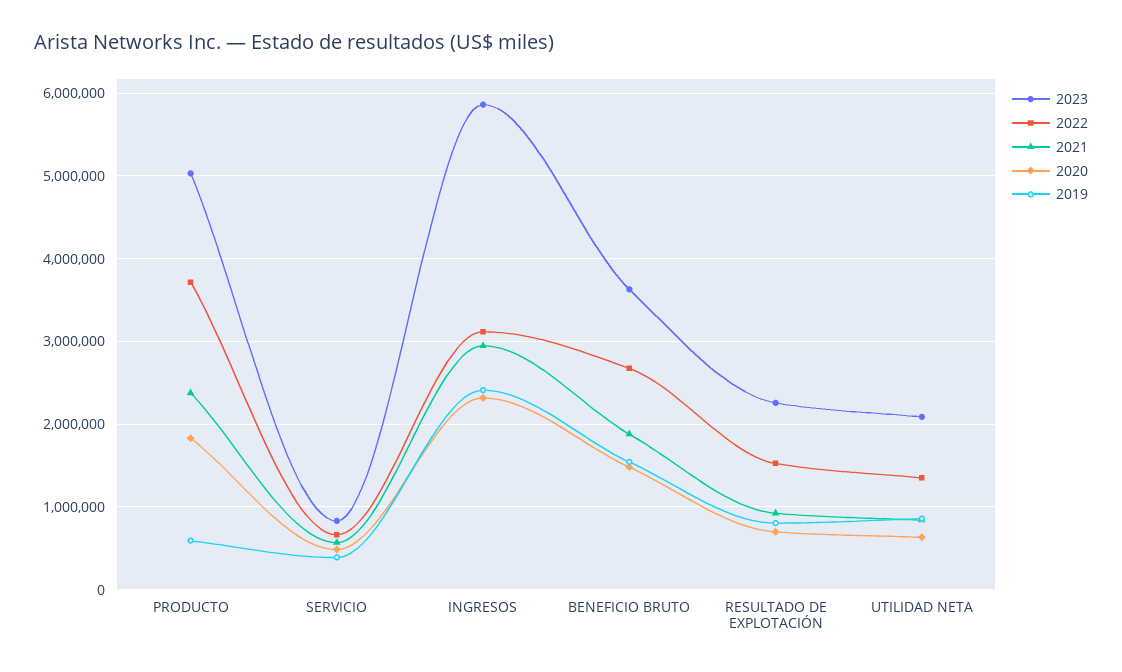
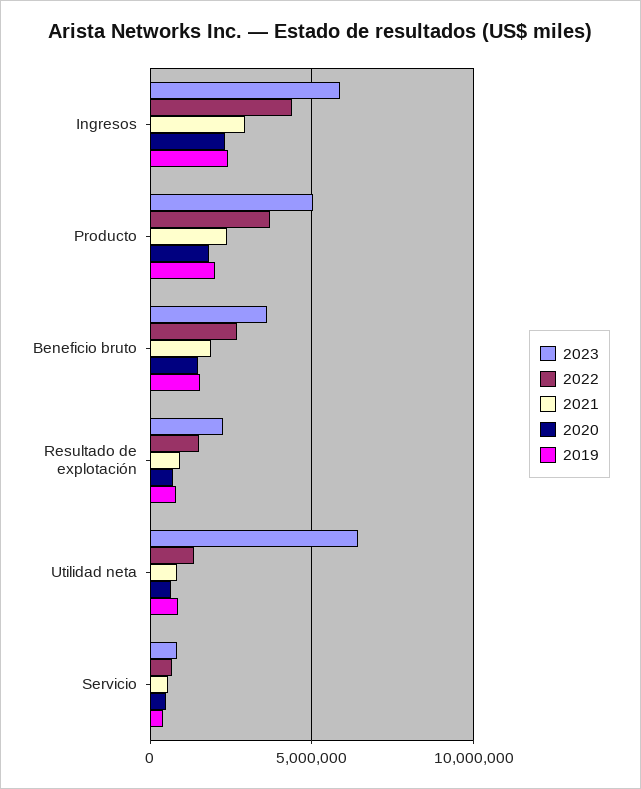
  {
    "2023": {
      "PRODUCTO": 5000000,
      "SERVICIO": 800000,
      "INGRESOS": 5900000,
      "BENEFICIO BRUTO": 3600000,
      "RESULTADO DE EXPLOTACIÓN": 2300000,
-     "UTILIDAD NETA": 2100000
+     "UTILIDAD NETA": 6500000
    },
    "2022": {
      "PRODUCTO": 3700000,
      "SERVICIO": 700000,
-     "INGRESOS": 3100000,
+     "INGRESOS": 4500000,
      "BENEFICIO BRUTO": 2700000,
      "RESULTADO DE EXPLOTACIÓN": 1500000,
      "UTILIDAD NETA": 1400000
    },
    "2021": {
      "PRODUCTO": 2400000,
      "SERVICIO": 600000,
      "INGRESOS": 2900000,
      "BENEFICIO BRUTO": 1900000,
      "RESULTADO DE EXPLOTACIÓN": 900000,
      "UTILIDAD NETA": 800000
    },
    "2020": {
      "PRODUCTO": 1800000,
      "SERVICIO": 500000,
      "INGRESOS": 2300000,
      "BENEFICIO BRUTO": 1500000,
      "RESULTADO DE EXPLOTACIÓN": 700000,
      "UTILIDAD NETA": 600000
    },
    "2019": {
-     "PRODUCTO": 600000,
+     "PRODUCTO": 2000000,
      "SERVICIO": 400000,
      "INGRESOS": 2400000,
      "BENEFICIO BRUTO": 1500000,
      "RESULTADO DE EXPLOTACIÓN": 800000,
      "UTILIDAD NETA": 900000
    }
  }

